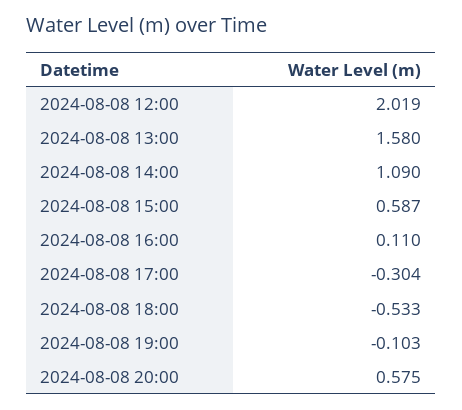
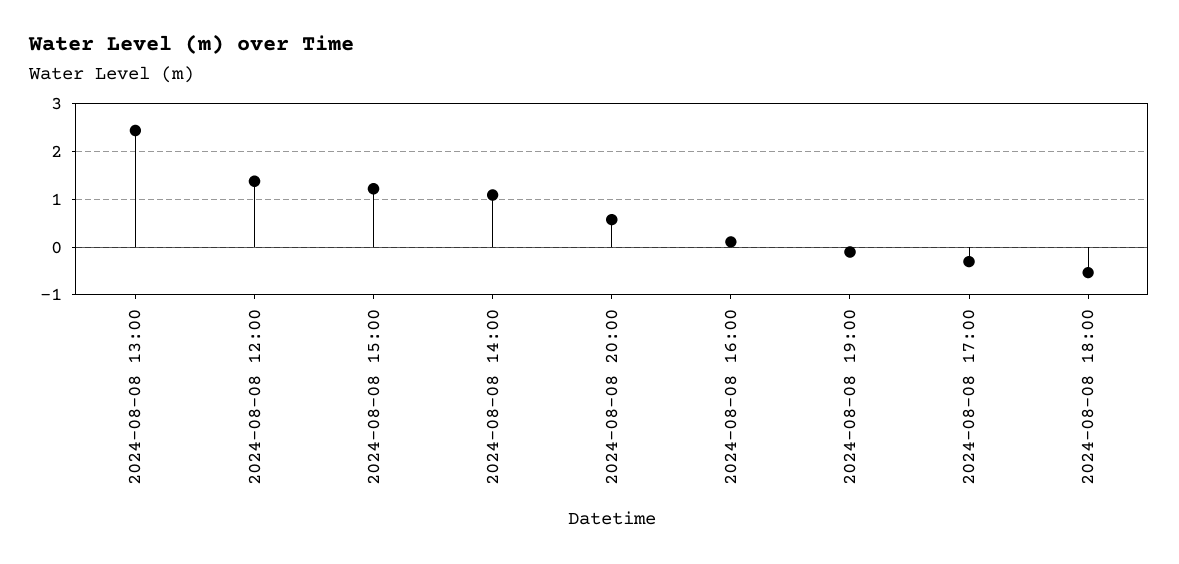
  {
-   "2024-08-08 12:00": 2.019,
+   "2024-08-08 12:00": 1.4,
-   "2024-08-08 13:00": 1.58,
+   "2024-08-08 13:00": 2.4,
    "2024-08-08 14:00": 1.09,
-   "2024-08-08 15:00": 0.587,
+   "2024-08-08 15:00": 1.2,
    "2024-08-08 16:00": 0.11,
    "2024-08-08 17:00": -0.304,
    "2024-08-08 18:00": -0.533,
    "2024-08-08 19:00": -0.103,
    "2024-08-08 20:00": 0.575
  }

